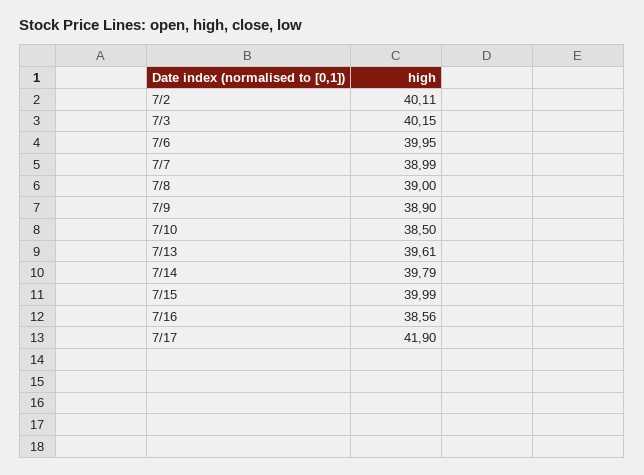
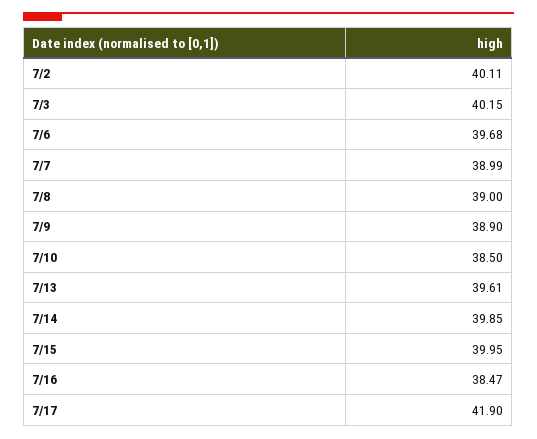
  {
    "7/2": 40.11,
    "7/3": 40.15,
-   "7/6": 39.95,
+   "7/6": 39.68,
    "7/7": 38.99,
    "7/8": 39,
    "7/9": 38.9,
    "7/10": 38.5,
    "7/13": 39.61,
-   "7/14": 39.79,
+   "7/14": 39.85,
-   "7/15": 39.99,
+   "7/15": 39.95,
-   "7/16": 38.56,
+   "7/16": 38.47,
    "7/17": 41.9
  }

